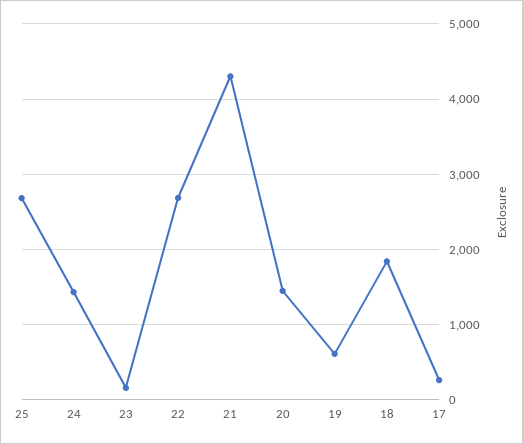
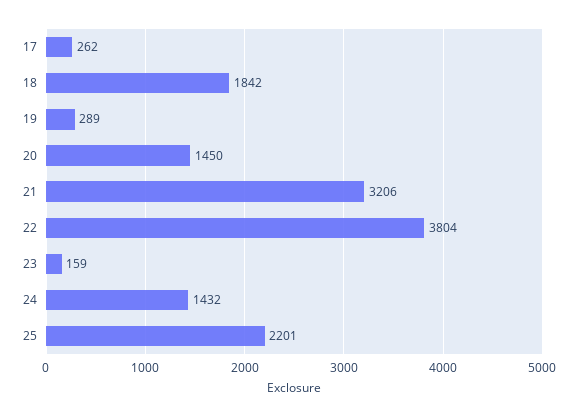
  {
-   "25": 2700,
+   "25": 2201,
    "24": 1432,
    "23": 159,
-   "22": 2700,
+   "22": 3804,
-   "21": 4300,
+   "21": 3206,
    "20": 1450,
-   "19": 600,
+   "19": 289,
    "18": 1842,
    "17": 262
  }

